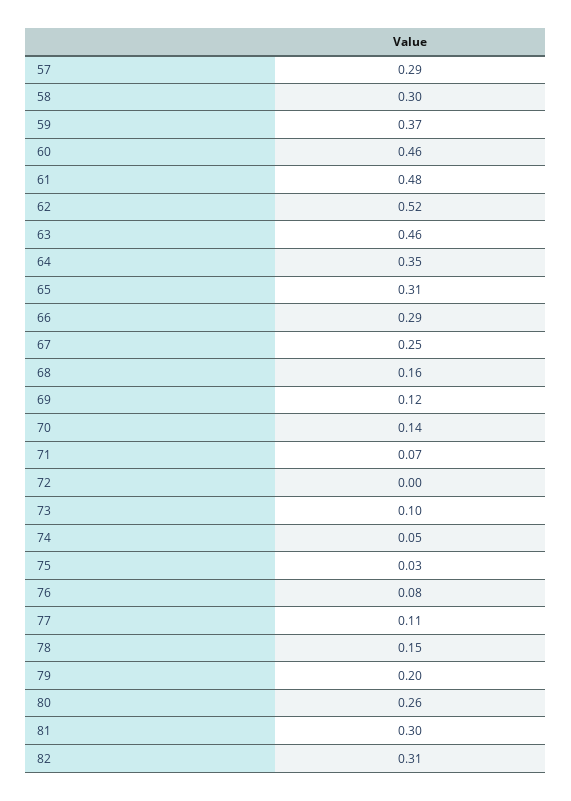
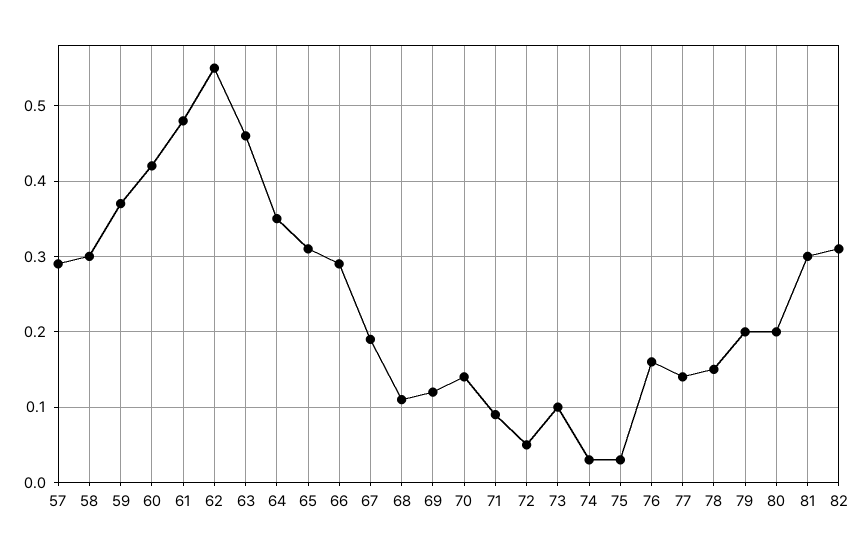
  {
    "57": 0.29,
    "58": 0.3,
    "59": 0.37,
-   "60": 0.46,
+   "60": 0.42,
    "61": 0.48,
-   "62": 0.52,
+   "62": 0.55,
    "63": 0.46,
    "64": 0.35,
    "65": 0.31,
    "66": 0.29,
-   "67": 0.25,
+   "67": 0.19,
-   "68": 0.16,
+   "68": 0.11,
    "69": 0.12,
    "70": 0.14,
-   "71": 0.07,
+   "71": 0.09,
-   "72": 0,
+   "72": 0.05,
    "73": 0.1,
-   "74": 0.05,
+   "74": 0.03,
    "75": 0.03,
-   "76": 0.08,
+   "76": 0.16,
-   "77": 0.11,
+   "77": 0.14,
    "78": 0.15,
    "79": 0.2,
-   "80": 0.26,
+   "80": 0.2,
    "81": 0.3,
    "82": 0.31
  }

